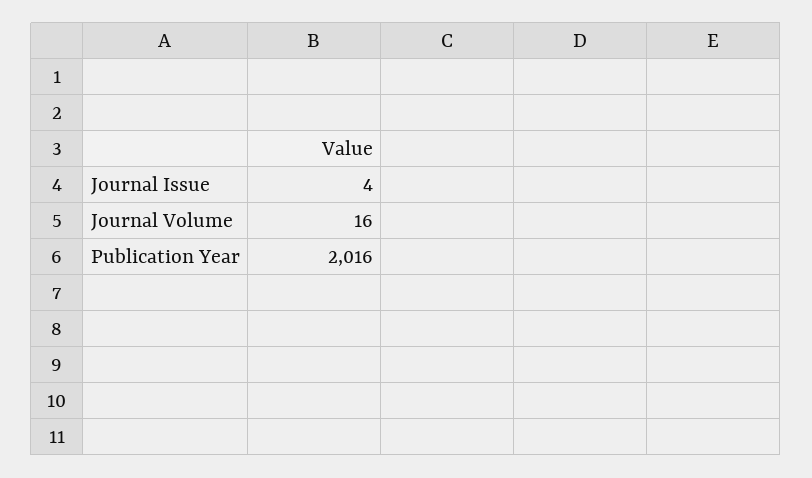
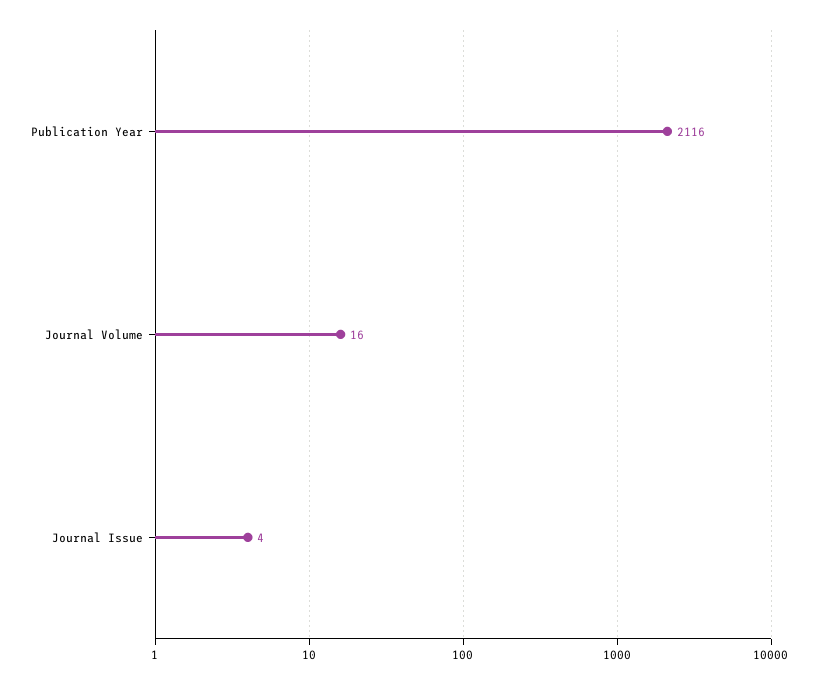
  {
    "Journal Issue": 4,
    "Journal Volume": 16,
-   "Publication Year": 2016
+   "Publication Year": 2116
  }

